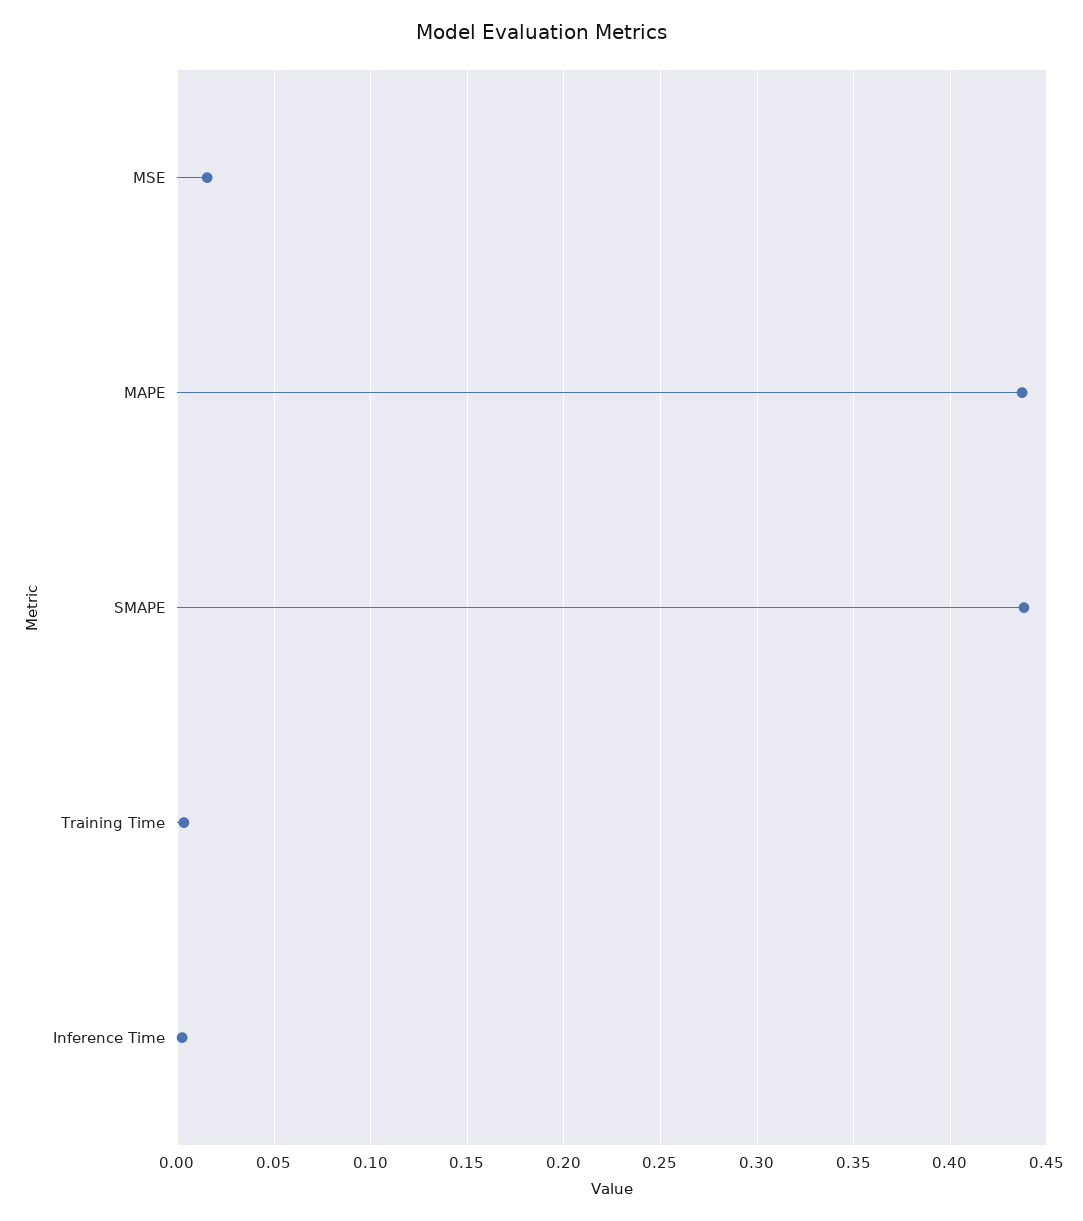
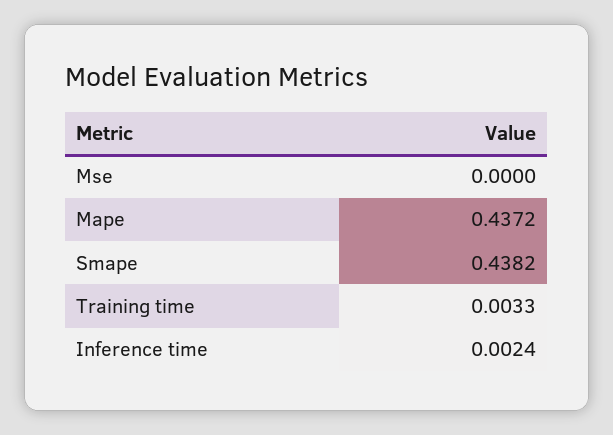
  {
-   "MSE": 0.015,
+   "MSE": 0,
    "MAPE": 0.4372,
    "SMAPE": 0.4382,
    "Training Time": 0.0033,
    "Inference Time": 0.0024
  }

